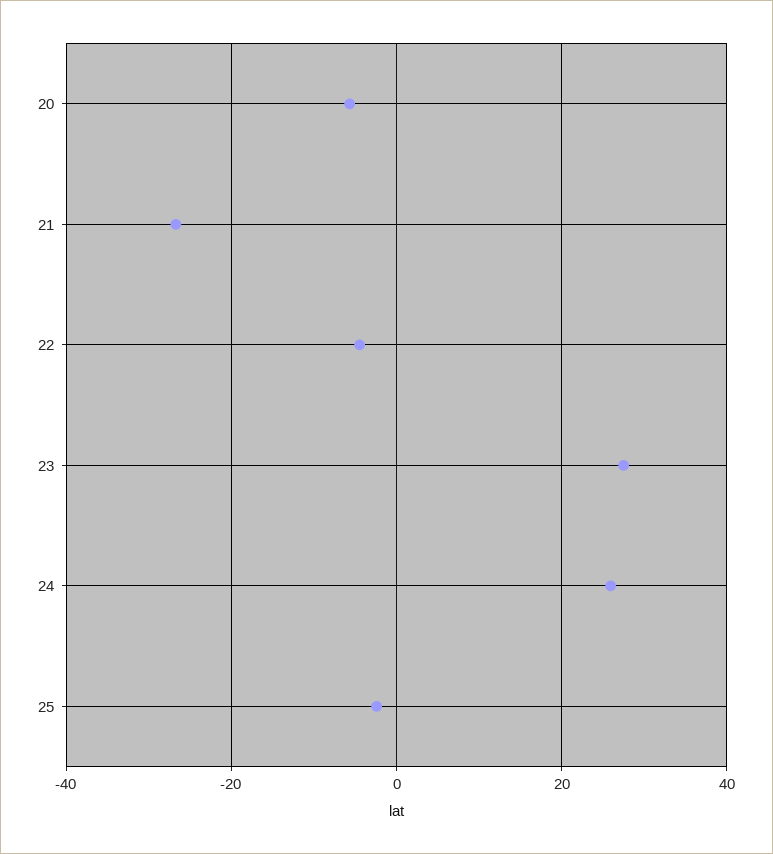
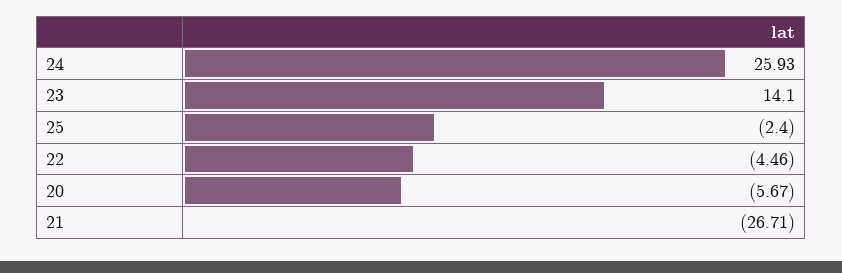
  {
    "20": -5.67,
    "21": -26.71,
    "22": -4.46,
-   "23": 28,
+   "23": 14.1,
    "24": 25.93,
    "25": -2.4
  }

